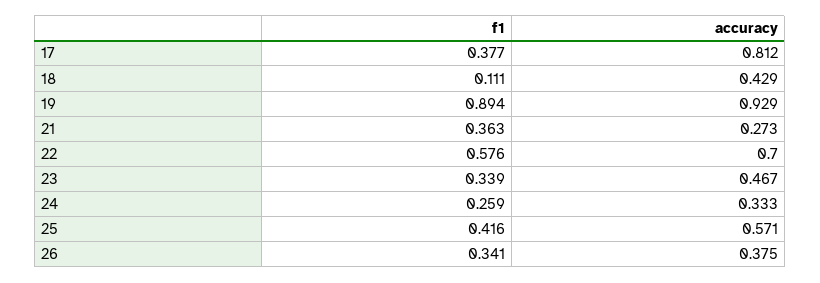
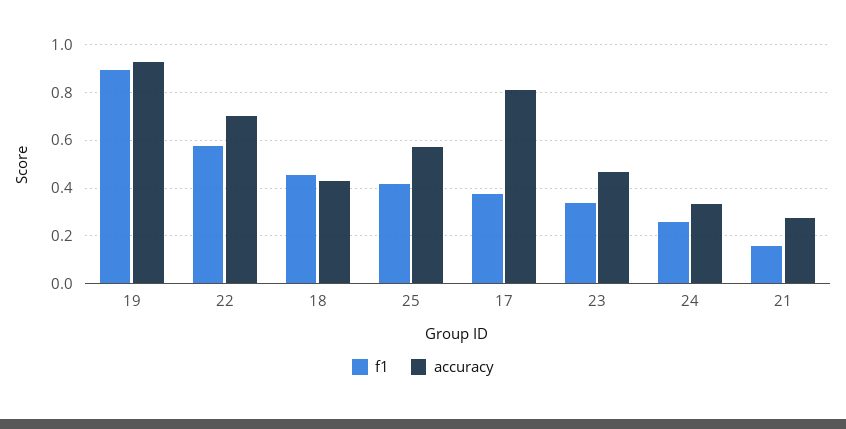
  {
    "f1": {
      "17": 0.377,
-     "18": 0.111,
+     "18": 0.45,
      "19": 0.894,
-     "21": 0.363,
+     "21": 0.15,
      "22": 0.576,
      "23": 0.339,
      "24": 0.259,
-     "25": 0.416,
+     "25": 0.416
-     "26": 0.341
    },
    "accuracy": {
      "17": 0.812,
      "18": 0.429,
      "19": 0.929,
      "21": 0.273,
      "22": 0.7,
      "23": 0.467,
      "24": 0.333,
-     "25": 0.571,
+     "25": 0.571
-     "26": 0.375
    }
  }

